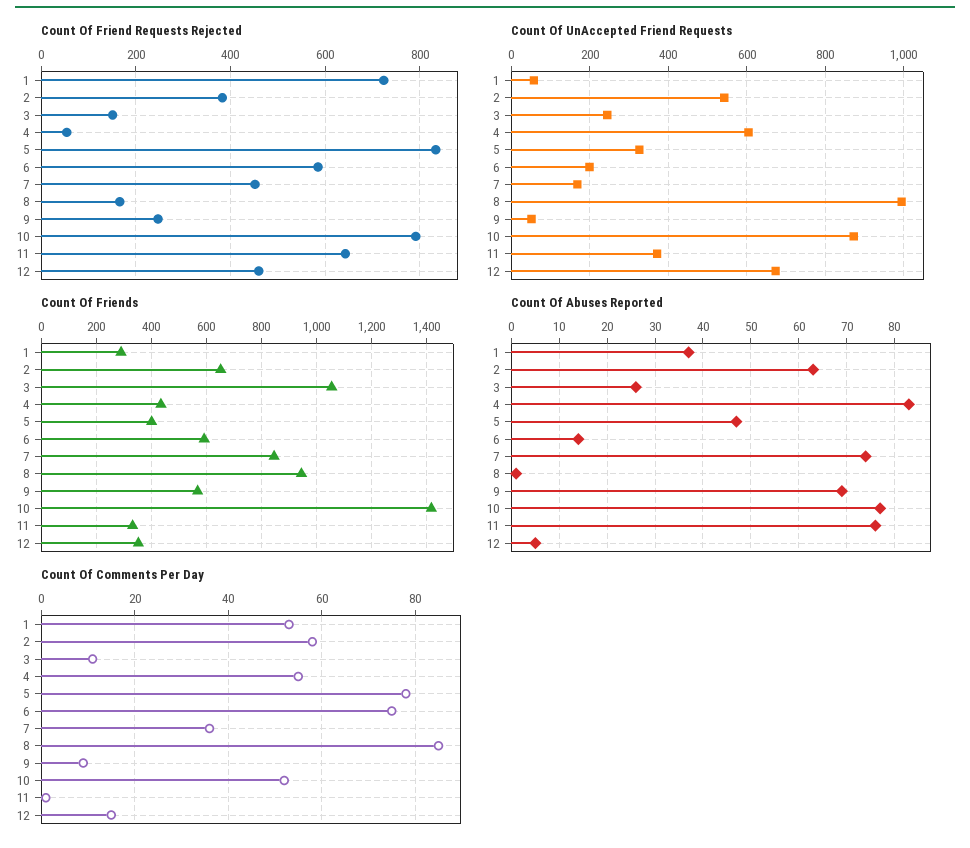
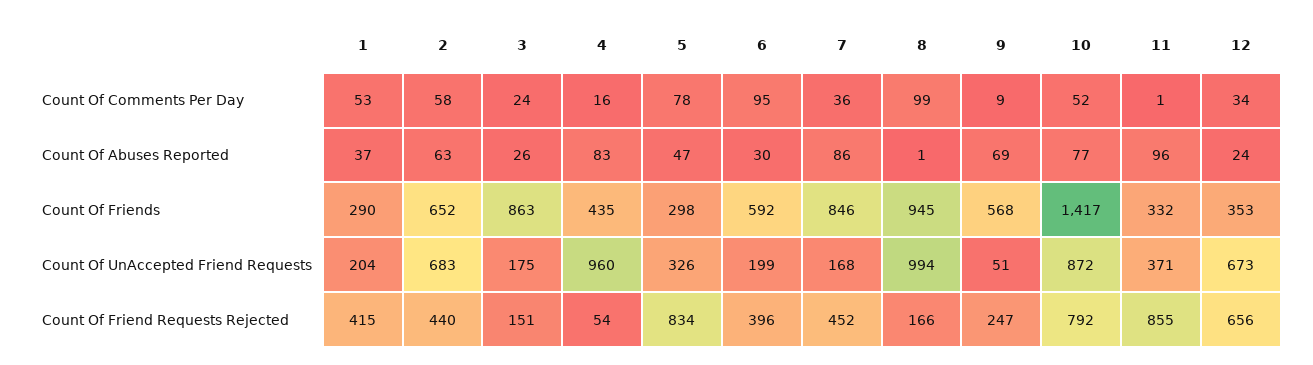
  {
    "Count Of Friend Requests Rejected": {
-     "1": 720,
+     "1": 415,
-     "2": 380,
+     "2": 440,
      "3": 151,
      "4": 54,
      "5": 834,
-     "6": 580,
+     "6": 396,
      "7": 452,
      "8": 166,
      "9": 247,
      "10": 792,
-     "11": 640,
+     "11": 855,
-     "12": 460
+     "12": 656
    },
    "Count Of UnAccepted Friend Requests": {
-     "1": 60,
+     "1": 204,
-     "2": 540,
+     "2": 683,
-     "3": 240,
+     "3": 175,
-     "4": 600,
+     "4": 960,
      "5": 326,
      "6": 199,
      "7": 168,
      "8": 994,
      "9": 51,
      "10": 872,
      "11": 371,
      "12": 673
    },
    "Count Of Friends": {
      "1": 290,
      "2": 652,
-     "3": 1050,
+     "3": 863,
      "4": 435,
-     "5": 400,
+     "5": 298,
      "6": 592,
      "7": 846,
      "8": 945,
      "9": 568,
      "10": 1417,
      "11": 332,
      "12": 353
    },
    "Count Of Abuses Reported": {
      "1": 37,
      "2": 63,
      "3": 26,
      "4": 83,
      "5": 47,
-     "6": 15,
+     "6": 30,
-     "7": 75,
+     "7": 86,
      "8": 1,
      "9": 69,
      "10": 77,
-     "11": 75,
+     "11": 96,
-     "12": 5
+     "12": 24
    },
    "Count Of Comments Per Day": {
      "1": 53,
      "2": 58,
-     "3": 10,
+     "3": 24,
-     "4": 55,
+     "4": 16,
      "5": 78,
-     "6": 75,
+     "6": 95,
      "7": 36,
-     "8": 85,
+     "8": 99,
      "9": 9,
      "10": 52,
      "11": 1,
-     "12": 15
+     "12": 34
    }
  }

